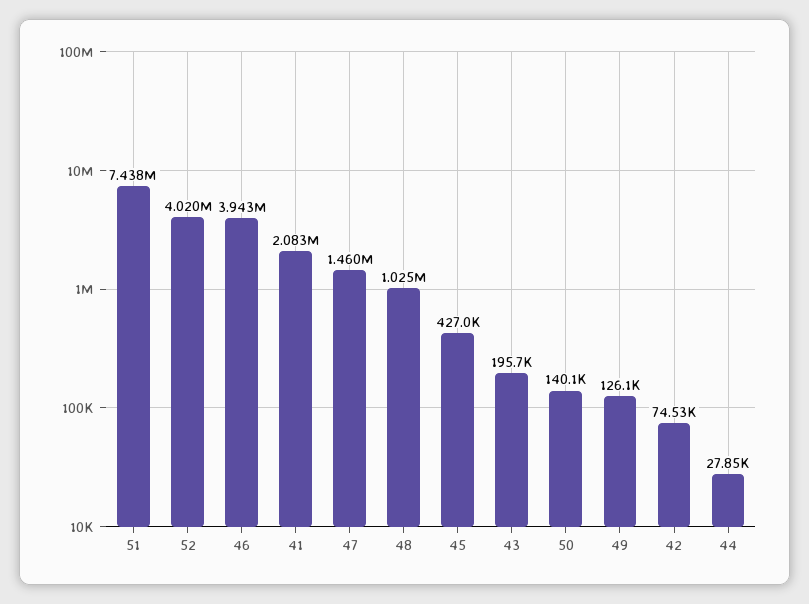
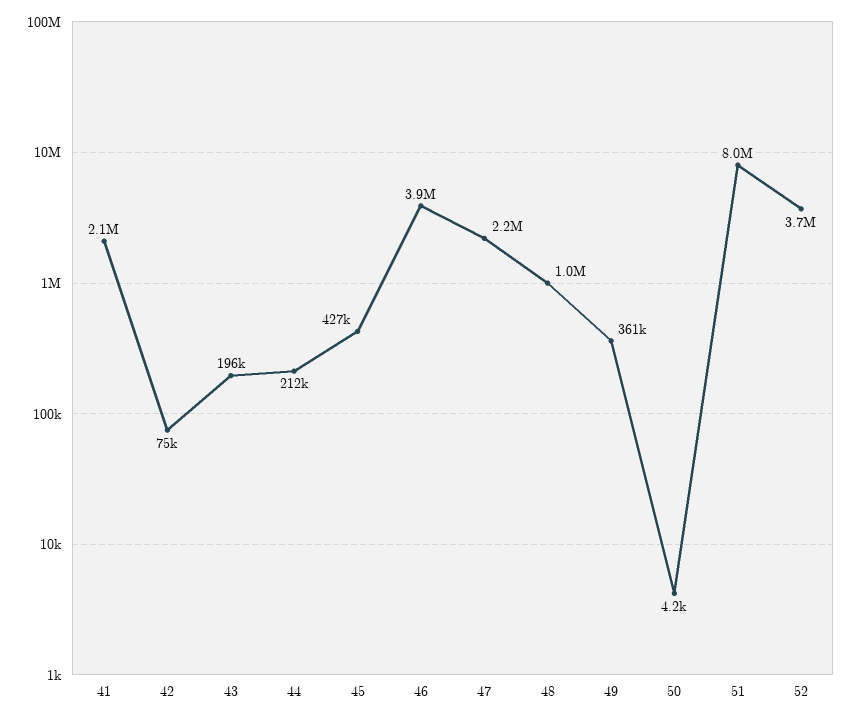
  {
-   "51": 7438000,
+   "51": 8000000,
-   "52": 4020000,
+   "52": 3700000,
    "46": 3943000,
    "41": 2083000,
-   "47": 1460000,
+   "47": 2200000,
    "48": 1025000,
    "45": 427000,
    "43": 195700,
-   "50": 140100,
+   "50": 4200,
-   "49": 126100,
+   "49": 361000,
    "42": 74530,
-   "44": 27850
+   "44": 212000
  }

